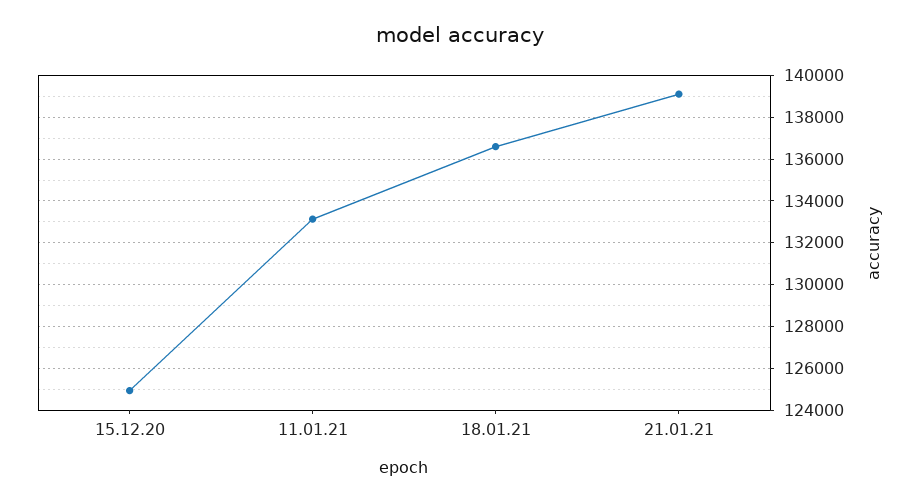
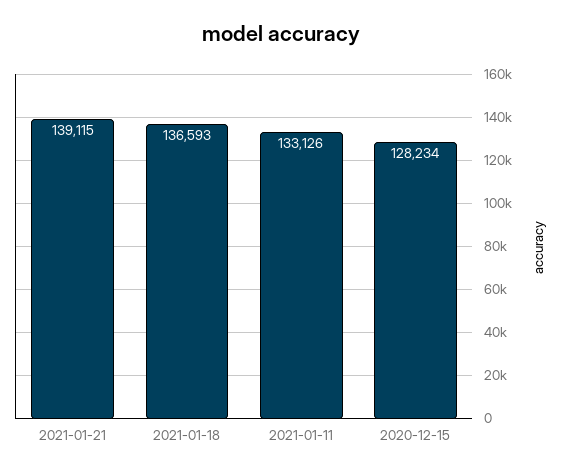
  {
-   "15.12.20": 125000,
+   "15.12.20": 128234,
    "11.01.21": 133126,
    "18.01.21": 136593,
    "21.01.21": 139115
  }

